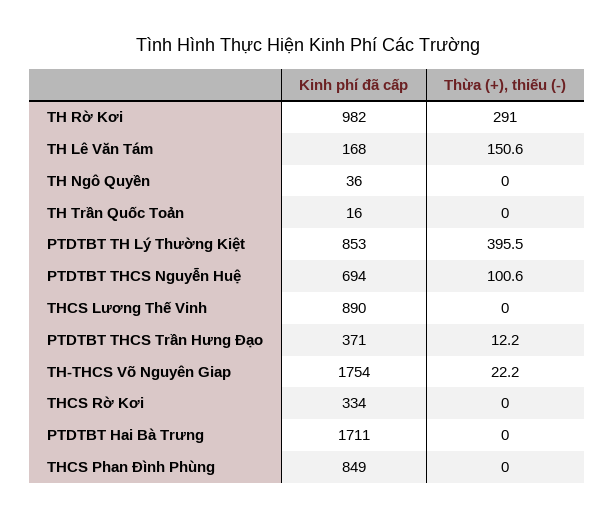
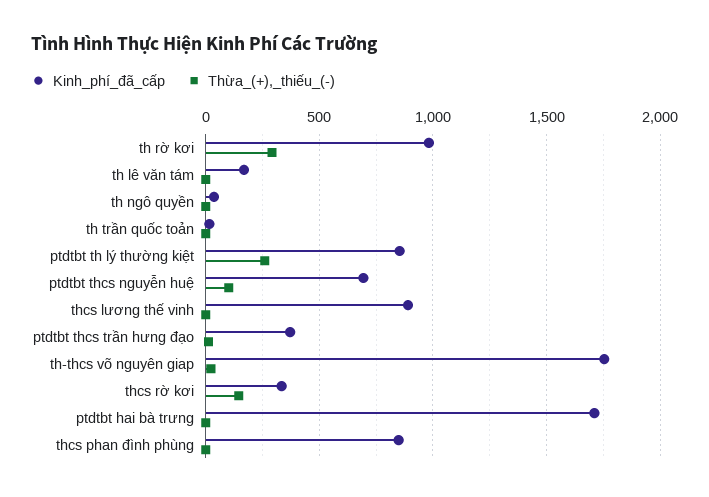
  {
    "Kinh phí đã cấp": {
      "TH Rờ Kơi": 982,
      "TH Lê Văn Tám": 168,
      "TH Ngô Quyền": 36,
      "TH Trần Quốc Toản": 16,
      "PTDTBT TH Lý Thường Kiệt": 853,
      "PTDTBT THCS Nguyễn Huệ": 694,
      "THCS Lương Thế Vinh": 890,
      "PTDTBT THCS Trần Hưng Đạo": 371,
      "TH-THCS Võ Nguyên Giap": 1754,
      "THCS Rờ Kơi": 334,
      "PTDTBT Hai Bà Trưng": 1711,
      "THCS Phan Đình Phùng": 849
    },
    "Thừa (+), thiếu (-)": {
      "TH Rờ Kơi": 291,
-     "TH Lê Văn Tám": 150.6,
+     "TH Lê Văn Tám": 0,
      "TH Ngô Quyền": 0,
      "TH Trần Quốc Toản": 0,
-     "PTDTBT TH Lý Thường Kiệt": 395.5,
+     "PTDTBT TH Lý Thường Kiệt": 250,
      "PTDTBT THCS Nguyễn Huệ": 100.6,
      "THCS Lương Thế Vinh": 0,
      "PTDTBT THCS Trần Hưng Đạo": 12.2,
      "TH-THCS Võ Nguyên Giap": 22.2,
-     "THCS Rờ Kơi": 0,
+     "THCS Rờ Kơi": 150,
      "PTDTBT Hai Bà Trưng": 0,
      "THCS Phan Đình Phùng": 0
    }
  }

